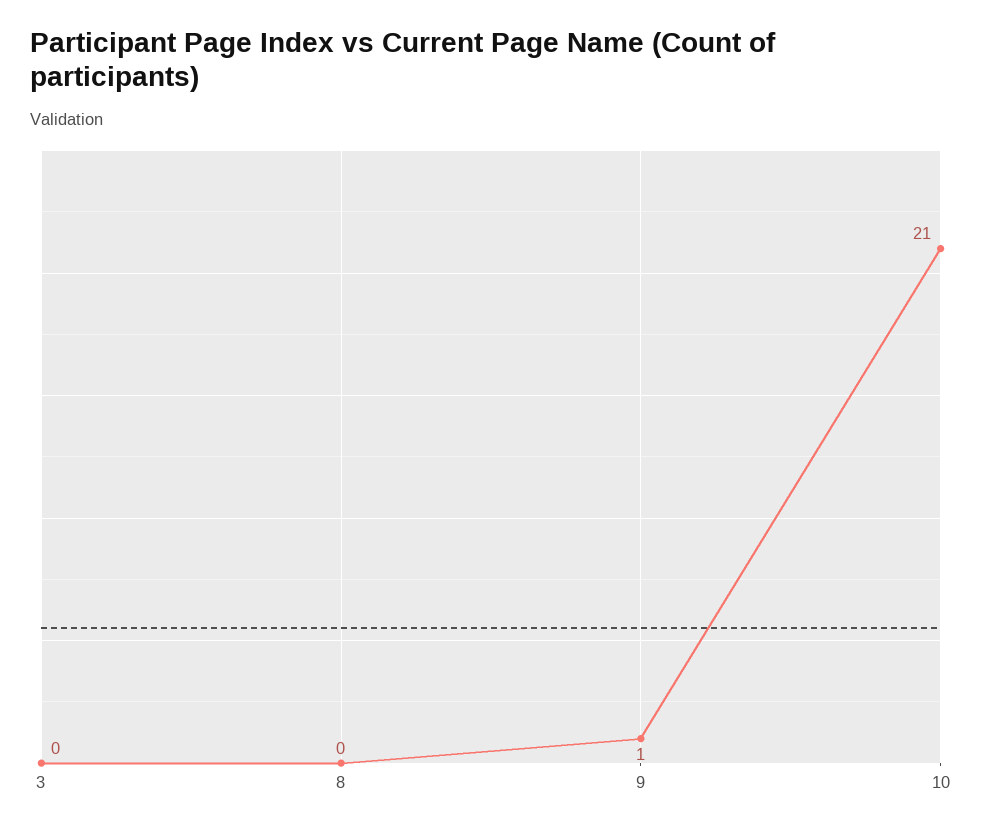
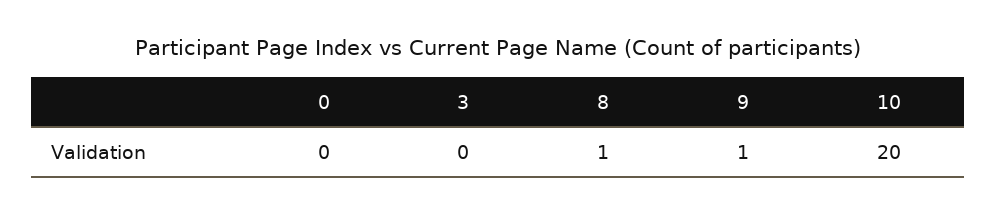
  {
    "3": 0,
-   "8": 0,
+   "8": 1,
    "9": 1,
-   "10": 21
+   "10": 20,
+   "0": 0
  }

